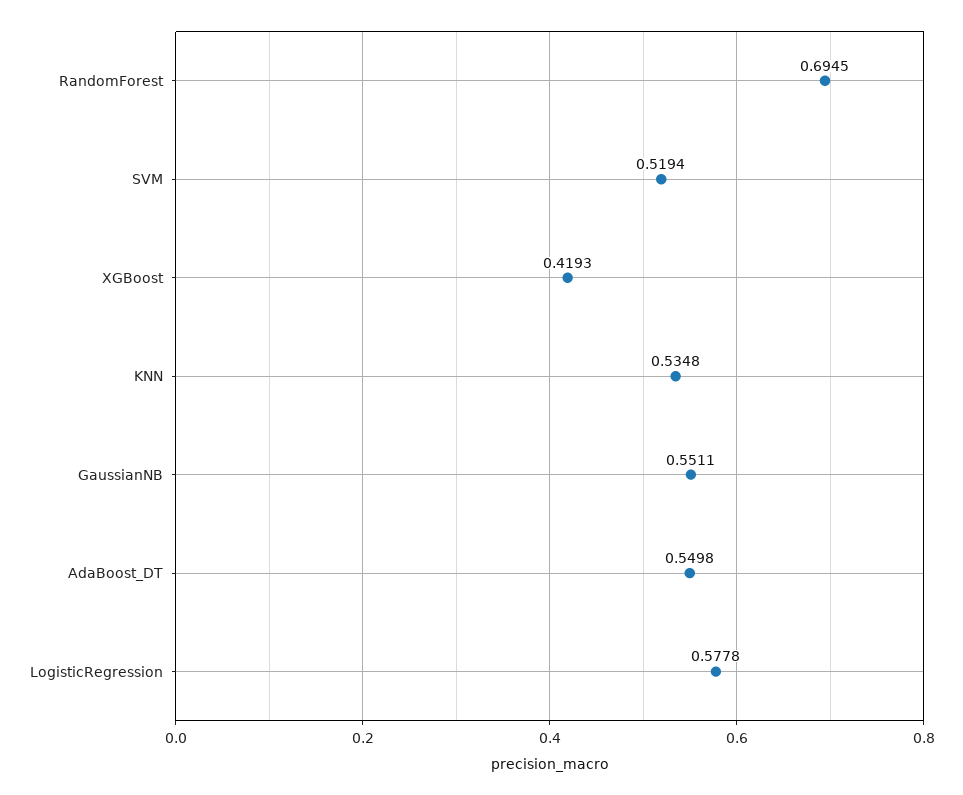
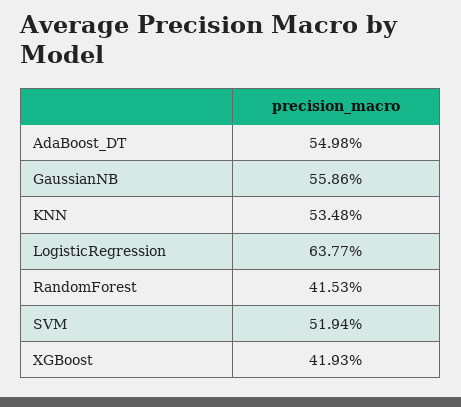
  {
-   "RandomForest": 0.6945,
+   "RandomForest": 0.4153,
    "SVM": 0.5194,
    "XGBoost": 0.4193,
    "KNN": 0.5348,
-   "GaussianNB": 0.5511,
+   "GaussianNB": 0.5586,
    "AdaBoost_DT": 0.5498,
-   "LogisticRegression": 0.5778
+   "LogisticRegression": 0.6377
  }

